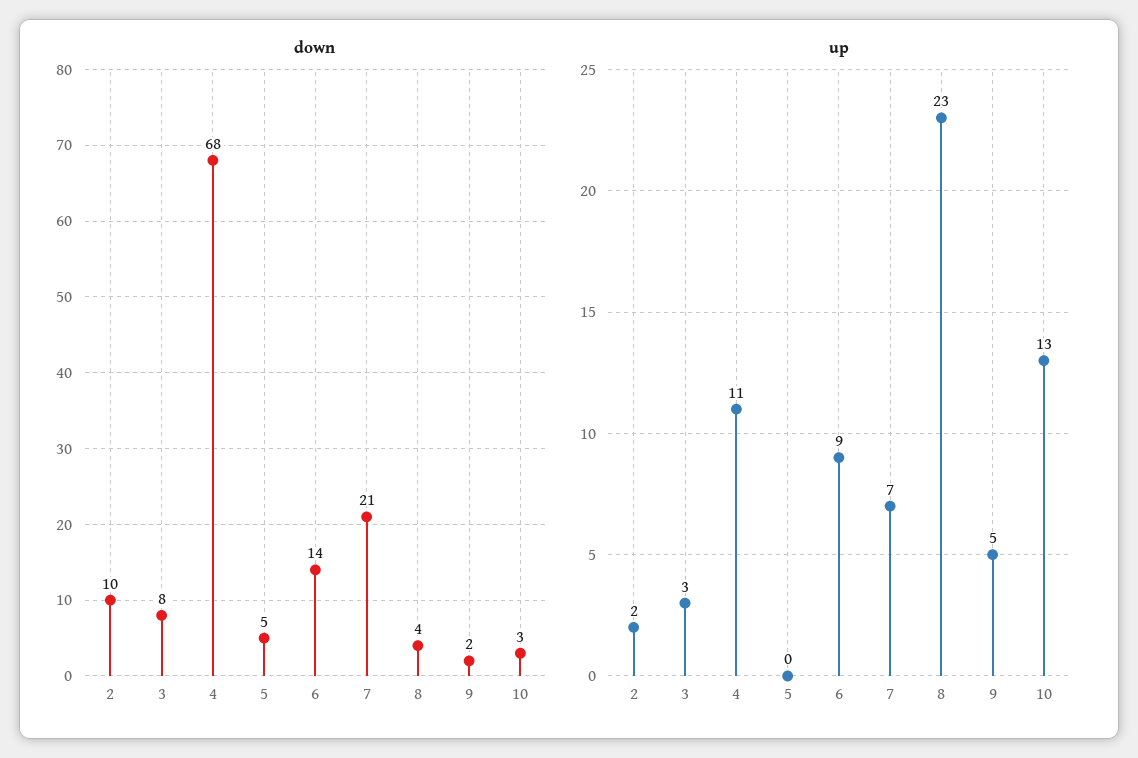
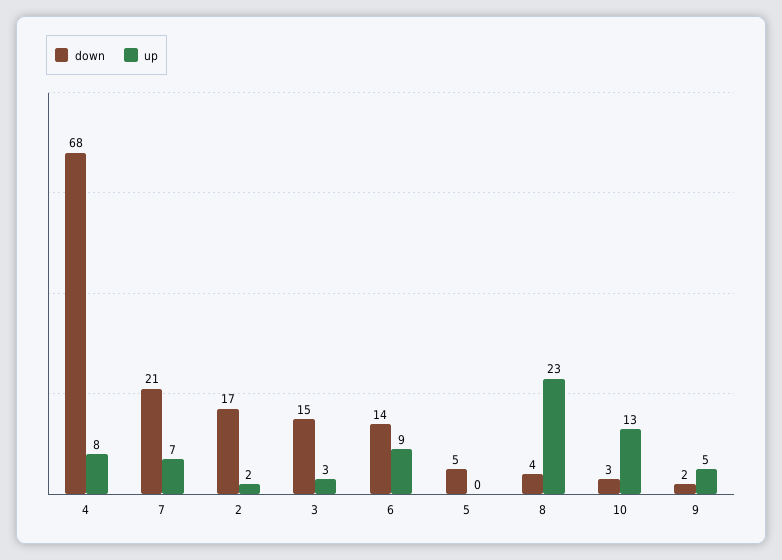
  {
    "down": {
-     "2": 10,
+     "2": 17,
-     "3": 8,
+     "3": 15,
      "4": 68,
      "5": 5,
      "6": 14,
      "7": 21,
      "8": 4,
      "9": 2,
      "10": 3
    },
    "up": {
      "2": 2,
      "3": 3,
-     "4": 11,
+     "4": 8,
      "5": 0,
      "6": 9,
      "7": 7,
      "8": 23,
      "9": 5,
      "10": 13
    }
  }

